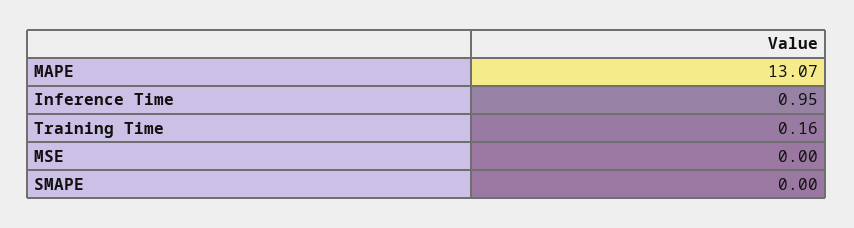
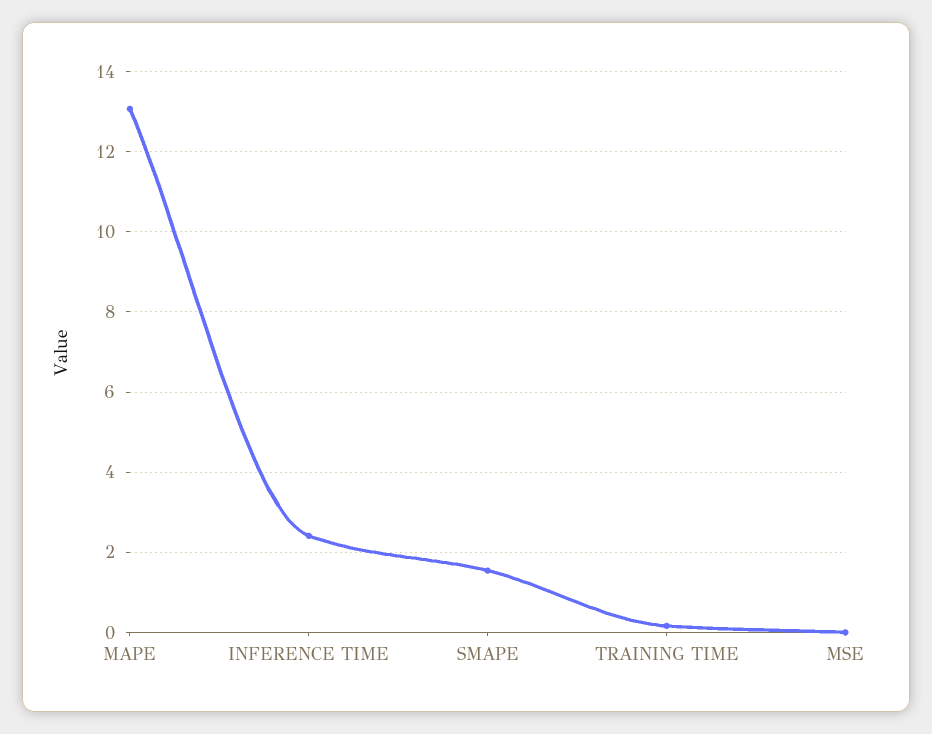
  {
    "MAPE": 13.07,
-   "Inference Time": 0.95,
+   "Inference Time": 2.4,
    "Training Time": 0.16,
    "MSE": 0,
-   "SMAPE": 0
+   "SMAPE": 1.6
  }

